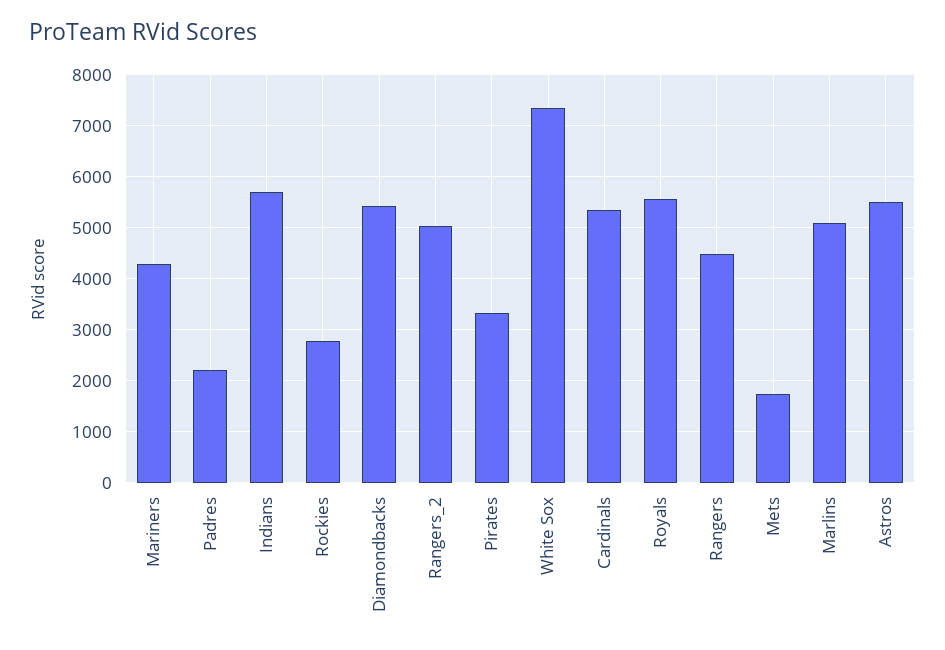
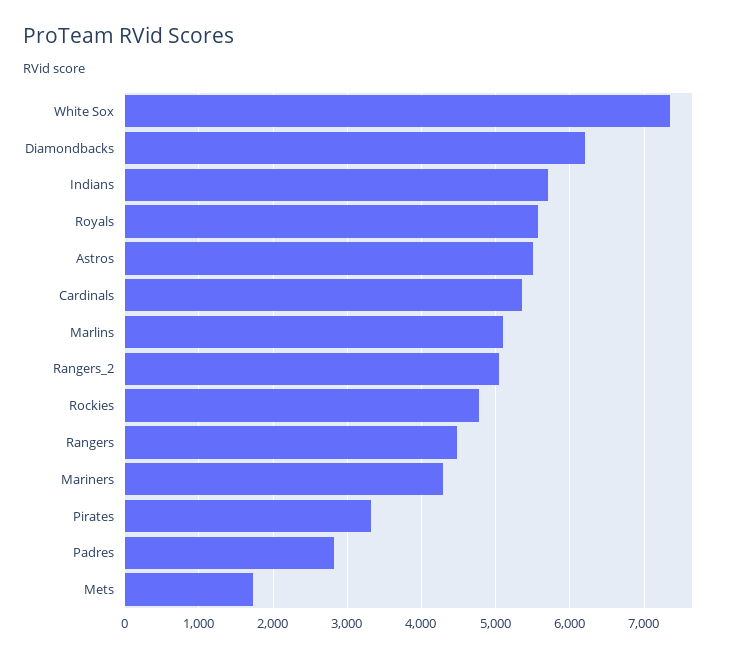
  {
    "Mariners": 4300,
-   "Padres": 2200,
+   "Padres": 2800,
    "Indians": 5700,
-   "Rockies": 2800,
+   "Rockies": 4800,
-   "Diamondbacks": 5400,
+   "Diamondbacks": 6200,
    "Rangers_2": 5000,
    "Pirates": 3300,
    "White Sox": 7300,
    "Cardinals": 5400,
    "Royals": 5600,
    "Rangers": 4500,
    "Mets": 1700,
    "Marlins": 5100,
    "Astros": 5500
  }

